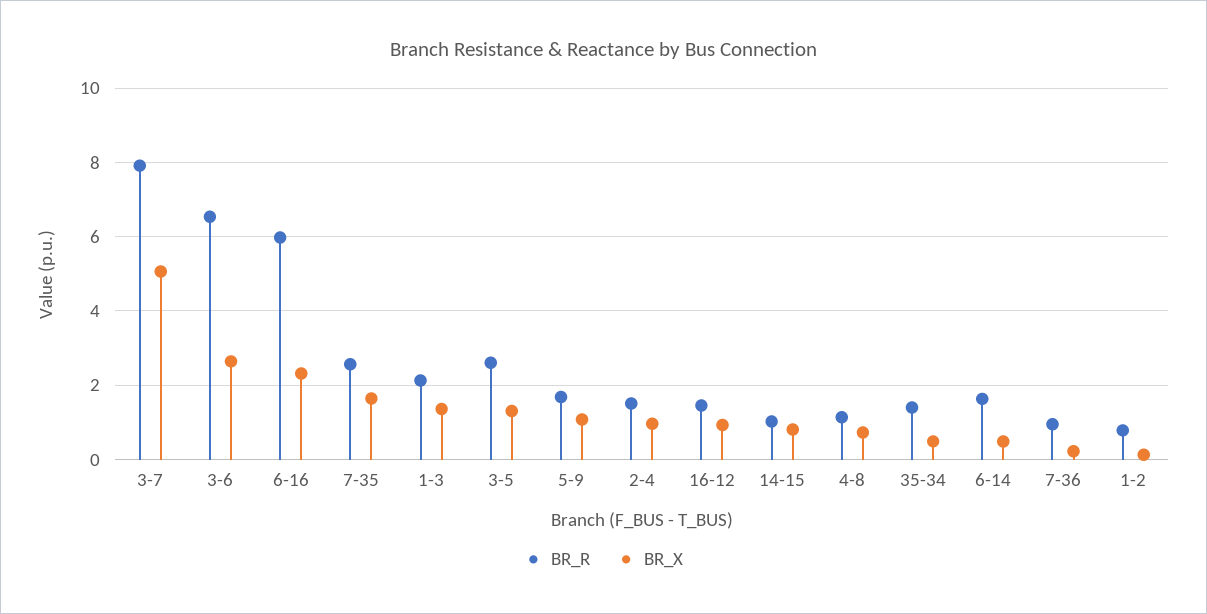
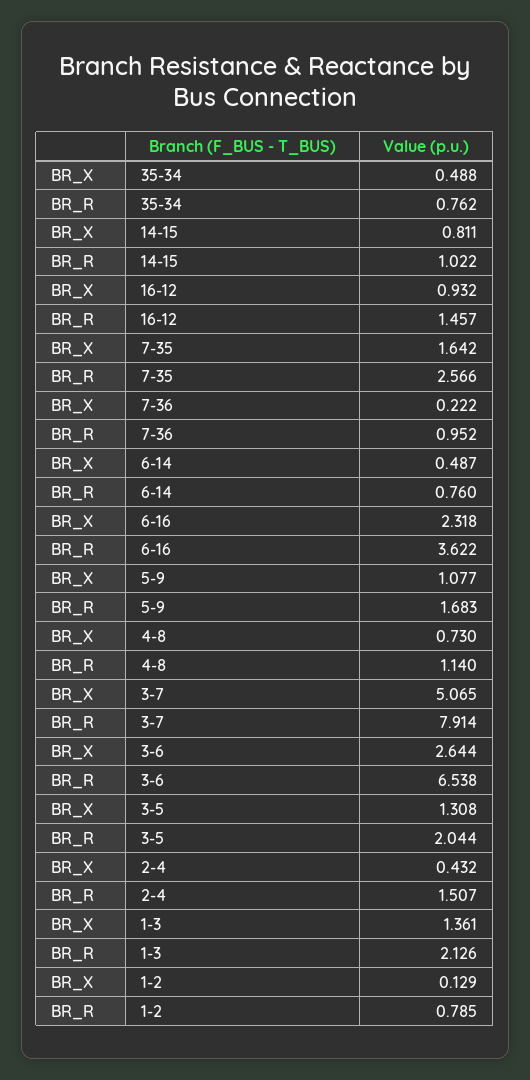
  {
    "BR_R": {
      "3-7": 7.914,
      "3-6": 6.538,
-     "6-16": 6,
+     "6-16": 3.622,
      "7-35": 2.566,
      "1-3": 2.126,
-     "3-5": 2.6,
+     "3-5": 2.044,
      "5-9": 1.683,
      "2-4": 1.507,
      "16-12": 1.457,
      "14-15": 1.022,
      "4-8": 1.14,
-     "35-34": 1.4,
+     "35-34": 0.762,
-     "6-14": 1.6,
+     "6-14": 0.76,
      "7-36": 0.952,
      "1-2": 0.785
    },
    "BR_X": {
      "3-7": 5.065,
      "3-6": 2.644,
      "6-16": 2.318,
      "7-35": 1.642,
      "1-3": 1.361,
      "3-5": 1.308,
      "5-9": 1.077,
-     "2-4": 1,
+     "2-4": 0.432,
      "16-12": 0.932,
      "14-15": 0.811,
      "4-8": 0.73,
      "35-34": 0.488,
      "6-14": 0.487,
      "7-36": 0.222,
      "1-2": 0.129
    }
  }

